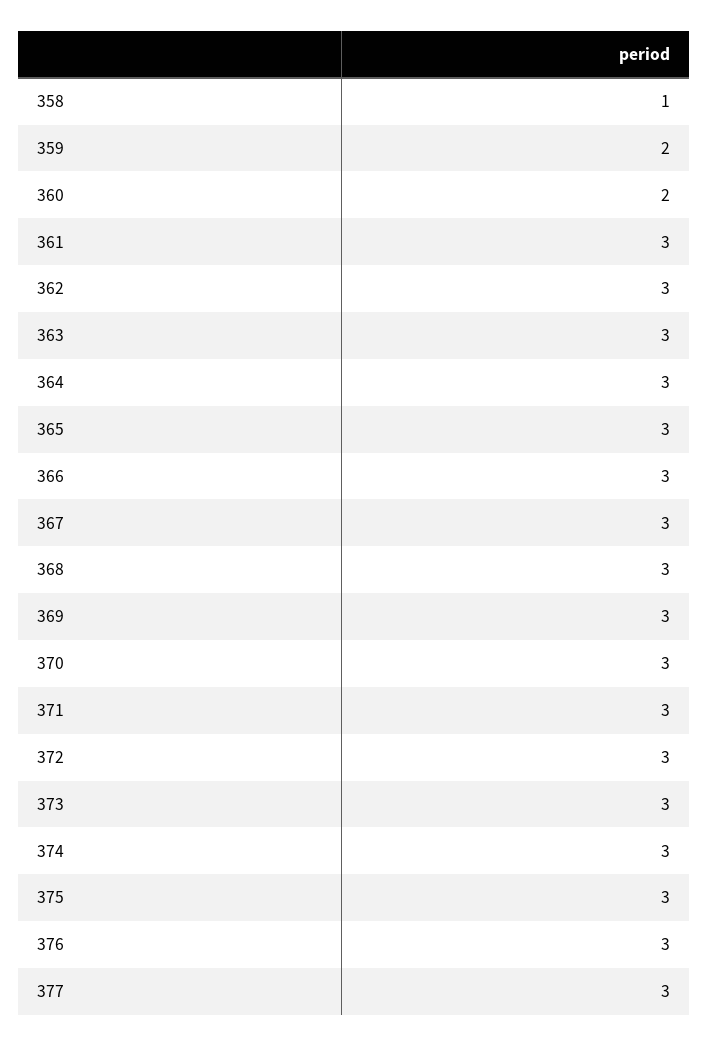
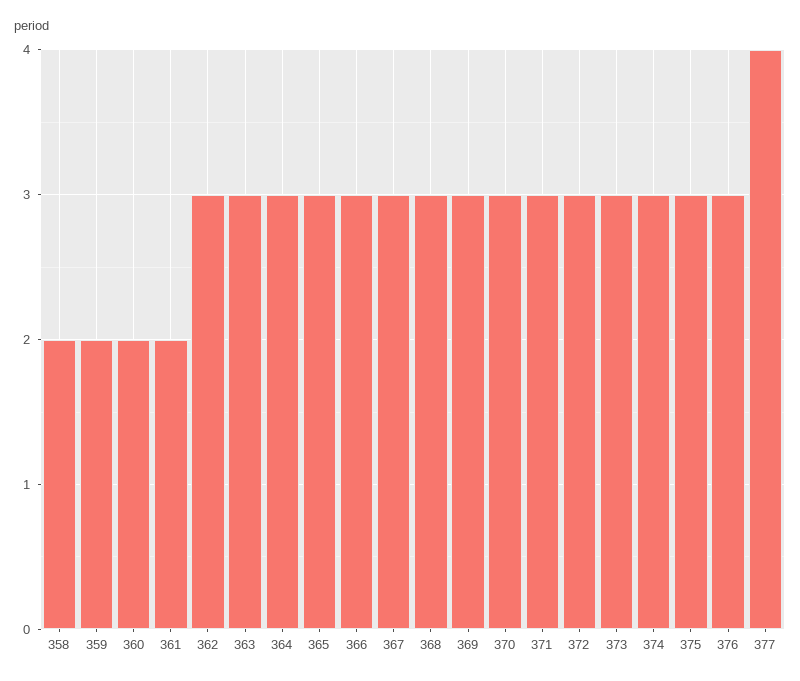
  {
-   "358": 1,
+   "358": 2,
    "359": 2,
    "360": 2,
-   "361": 3,
+   "361": 2,
    "362": 3,
    "363": 3,
    "364": 3,
    "365": 3,
    "366": 3,
    "367": 3,
    "368": 3,
    "369": 3,
    "370": 3,
    "371": 3,
    "372": 3,
    "373": 3,
    "374": 3,
    "375": 3,
    "376": 3,
-   "377": 3
+   "377": 4
  }

